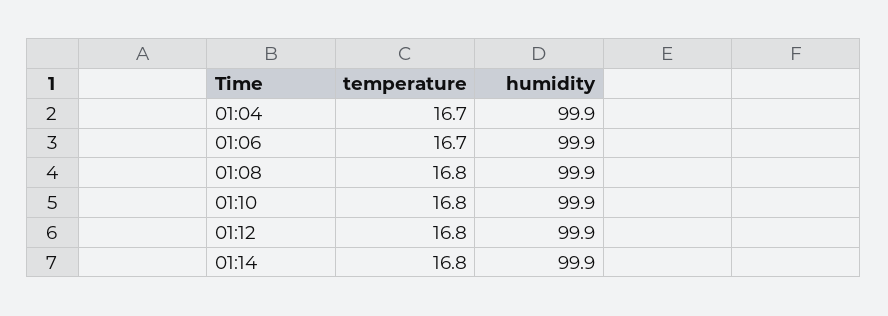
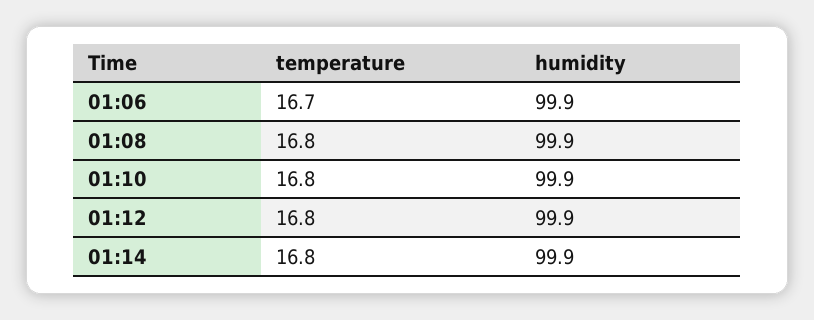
  {
    "temperature": {
-     "01:04": 16.7,
      "01:06": 16.7,
      "01:08": 16.8,
      "01:10": 16.8,
      "01:12": 16.8,
      "01:14": 16.8
    },
    "humidity": {
-     "01:04": 99.9,
      "01:06": 99.9,
      "01:08": 99.9,
      "01:10": 99.9,
      "01:12": 99.9,
      "01:14": 99.9
    }
  }

